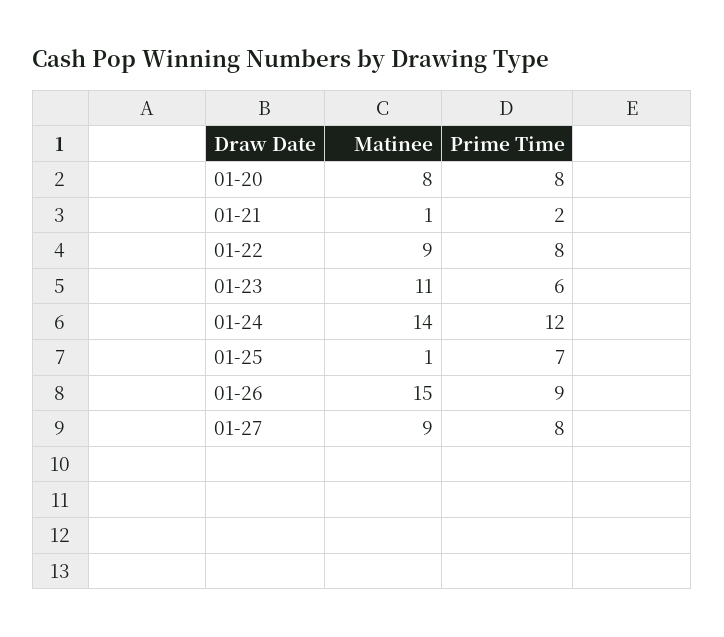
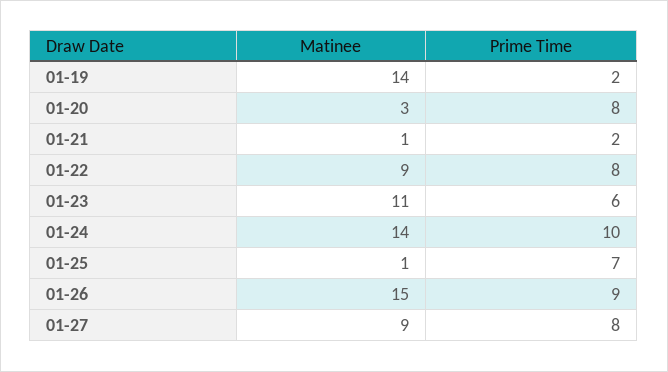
  {
    "Matinee": {
-     "01-20": 8,
+     "01-20": 3,
      "01-21": 1,
      "01-22": 9,
      "01-23": 11,
      "01-24": 14,
      "01-25": 1,
      "01-26": 15,
-     "01-27": 9
+     "01-27": 9,
+     "01-19": 14
    },
    "Prime Time": {
      "01-20": 8,
      "01-21": 2,
      "01-22": 8,
      "01-23": 6,
-     "01-24": 12,
+     "01-24": 10,
      "01-25": 7,
      "01-26": 9,
-     "01-27": 8
+     "01-27": 8,
+     "01-19": 2
    }
  }

